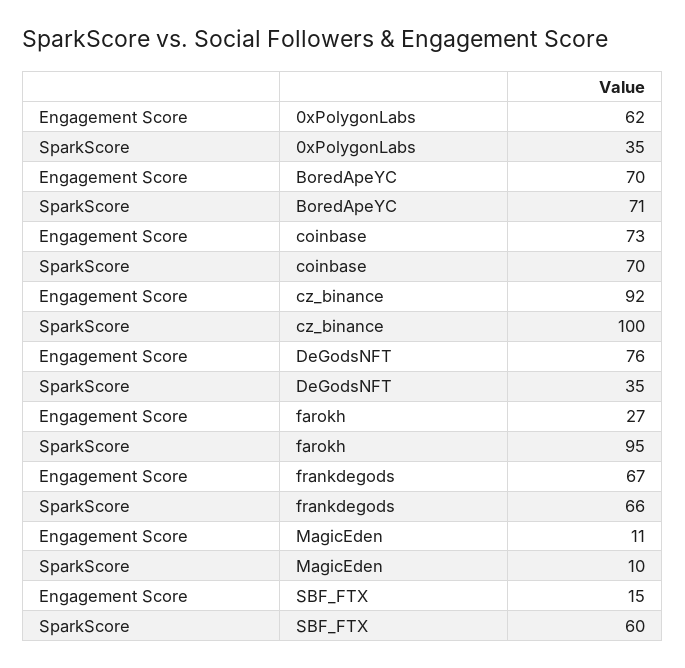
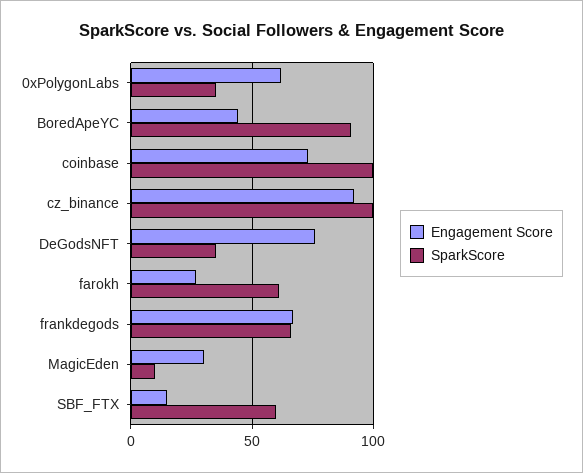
  {
    "Engagement Score": {
      "0xPolygonLabs": 62,
-     "BoredApeYC": 70,
+     "BoredApeYC": 45,
      "coinbase": 73,
      "cz_binance": 92,
      "DeGodsNFT": 76,
      "farokh": 27,
      "frankdegods": 67,
-     "MagicEden": 11,
+     "MagicEden": 30,
      "SBF_FTX": 15
    },
    "SparkScore": {
      "0xPolygonLabs": 35,
-     "BoredApeYC": 71,
+     "BoredApeYC": 90,
-     "coinbase": 70,
+     "coinbase": 100,
      "cz_binance": 100,
      "DeGodsNFT": 35,
-     "farokh": 95,
+     "farokh": 60,
      "frankdegods": 66,
      "MagicEden": 10,
      "SBF_FTX": 60
    }
  }

